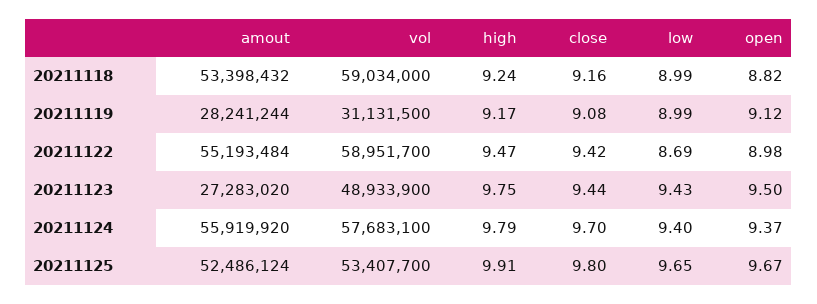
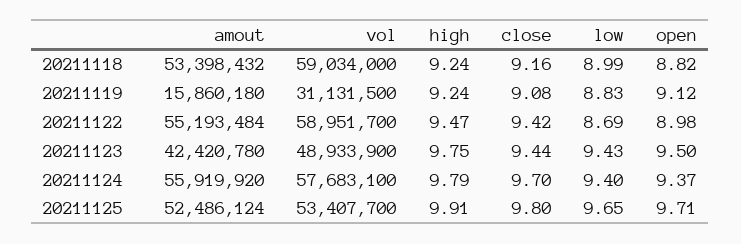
  {
    "amout": {
      "20211118": 53398432,
-     "20211119": 28241244,
+     "20211119": 15860180,
      "20211122": 55193484,
-     "20211123": 27283020,
+     "20211123": 42420780,
      "20211124": 55919920,
      "20211125": 52486124
    },
    "vol": {
      "20211118": 59034000,
      "20211119": 31131500,
      "20211122": 58951700,
      "20211123": 48933900,
      "20211124": 57683100,
      "20211125": 53407700
    },
    "high": {
      "20211118": 9.24,
-     "20211119": 9.17,
+     "20211119": 9.24,
      "20211122": 9.47,
      "20211123": 9.75,
      "20211124": 9.79,
      "20211125": 9.91
    },
    "close": {
      "20211118": 9.16,
      "20211119": 9.08,
      "20211122": 9.42,
      "20211123": 9.44,
      "20211124": 9.7,
      "20211125": 9.8
    },
    "low": {
      "20211118": 8.99,
-     "20211119": 8.99,
+     "20211119": 8.83,
      "20211122": 8.69,
      "20211123": 9.43,
      "20211124": 9.4,
      "20211125": 9.65
    },
    "open": {
      "20211118": 8.82,
      "20211119": 9.12,
      "20211122": 8.98,
      "20211123": 9.5,
      "20211124": 9.37,
-     "20211125": 9.67
+     "20211125": 9.71
    }
  }

